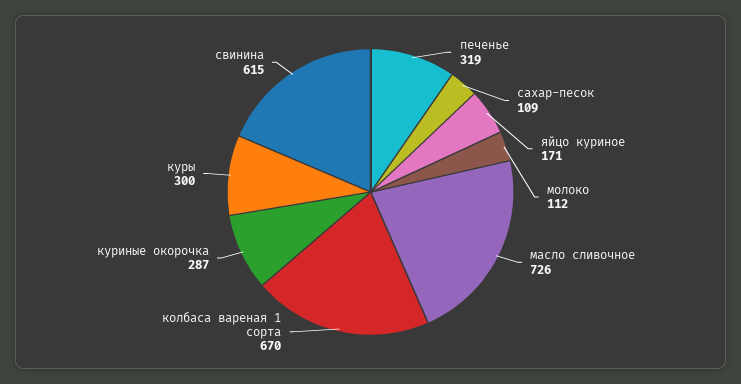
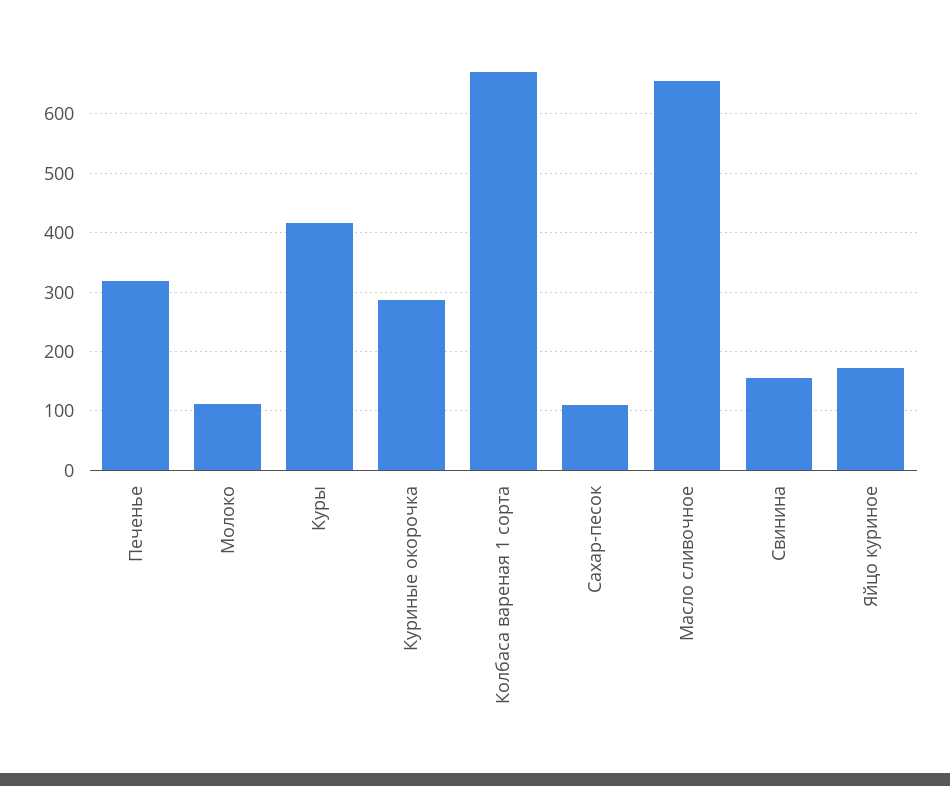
  {
    "печенье": 319,
    "сахар-песок": 109,
    "яйцо куриное": 171,
    "молоко": 112,
-   "масло сливочное": 726,
+   "масло сливочное": 660,
    "колбаса вареная 1 сорта": 670,
    "куриные окорочка": 287,
-   "куры": 300,
+   "куры": 420,
-   "свинина": 615
+   "свинина": 160
  }

